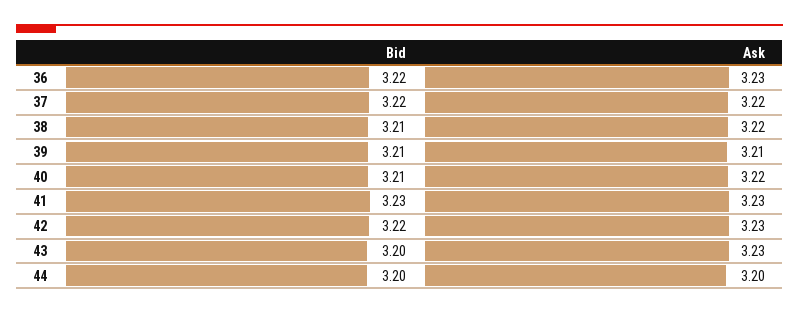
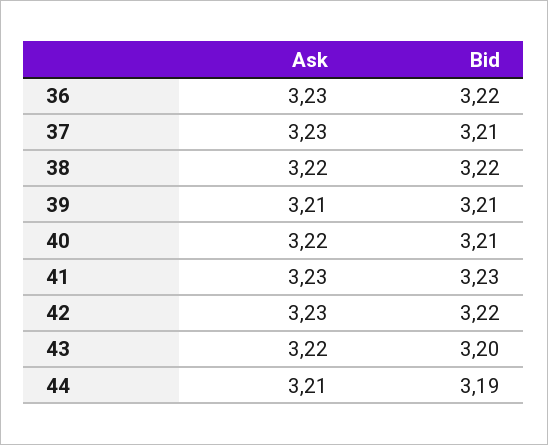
  {
    "Bid": {
      "36": 3.22,
-     "37": 3.22,
+     "37": 3.21,
-     "38": 3.21,
+     "38": 3.22,
      "39": 3.21,
      "40": 3.21,
      "41": 3.23,
      "42": 3.22,
      "43": 3.2,
-     "44": 3.2
+     "44": 3.19
    },
    "Ask": {
      "36": 3.23,
-     "37": 3.22,
+     "37": 3.23,
      "38": 3.22,
      "39": 3.21,
      "40": 3.22,
      "41": 3.23,
      "42": 3.23,
-     "43": 3.23,
+     "43": 3.22,
-     "44": 3.2
+     "44": 3.21
    }
  }

